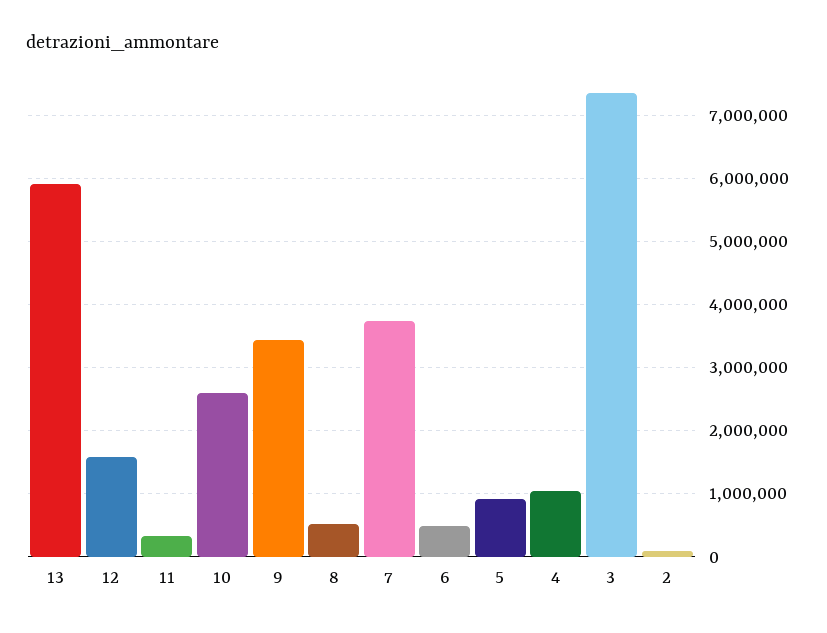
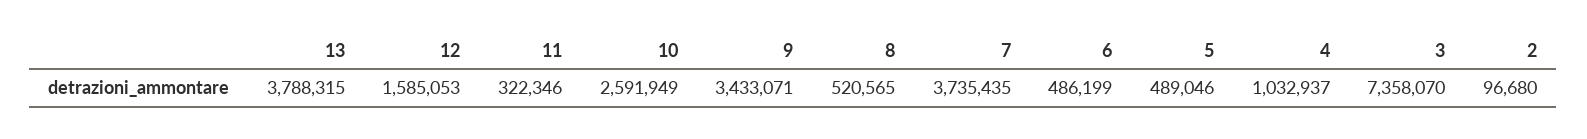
  {
-   "13": 5900000,
+   "13": 3788315,
    "12": 1585053,
    "11": 322346,
    "10": 2591949,
    "9": 3433071,
    "8": 520565,
    "7": 3735435,
    "6": 486199,
-   "5": 900000,
+   "5": 489046,
    "4": 1032937,
    "3": 7358070,
    "2": 96680
  }

